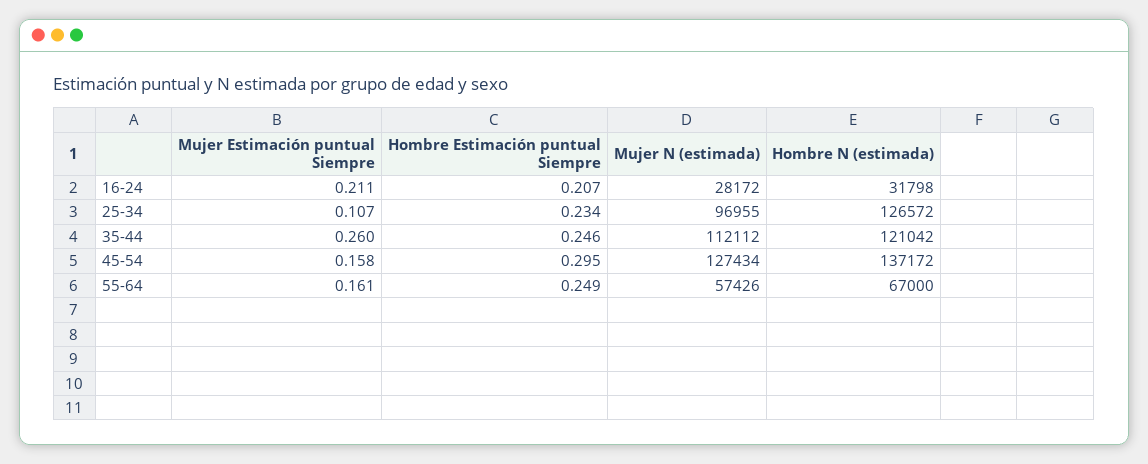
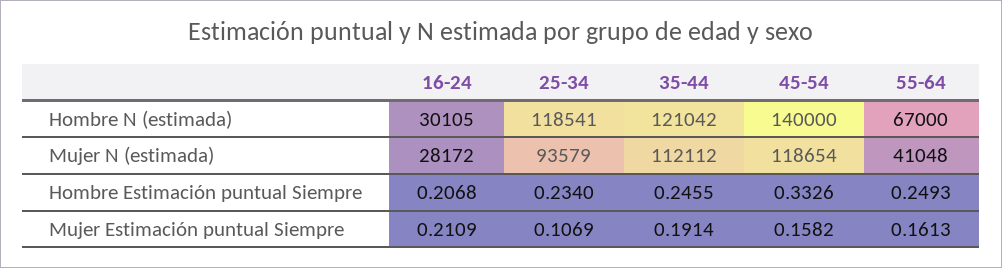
  {
    "Mujer Estimación puntual Siempre": {
      "16-24": 0.2109,
      "25-34": 0.1069,
-     "35-44": 0.26,
+     "35-44": 0.1914,
      "45-54": 0.1582,
      "55-64": 0.1613
    },
    "Hombre Estimación puntual Siempre": {
      "16-24": 0.2068,
      "25-34": 0.234,
      "35-44": 0.2455,
-     "45-54": 0.295,
+     "45-54": 0.3326,
      "55-64": 0.2493
    },
    "Mujer N (estimada)": {
      "16-24": 28172,
-     "25-34": 96955,
+     "25-34": 93579,
      "35-44": 112112,
-     "45-54": 127434,
+     "45-54": 118654,
-     "55-64": 57426
+     "55-64": 41048
    },
    "Hombre N (estimada)": {
-     "16-24": 31798,
+     "16-24": 30105,
-     "25-34": 126572,
+     "25-34": 118541,
      "35-44": 121042,
-     "45-54": 137172,
+     "45-54": 140000,
      "55-64": 67000
    }
  }

